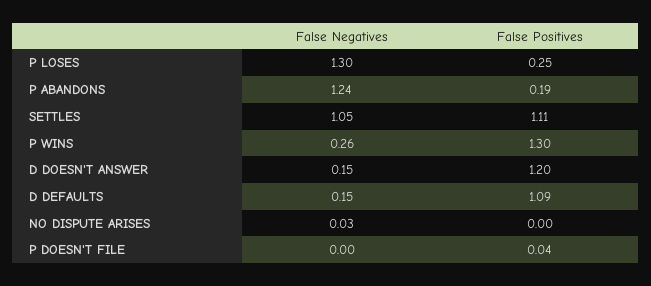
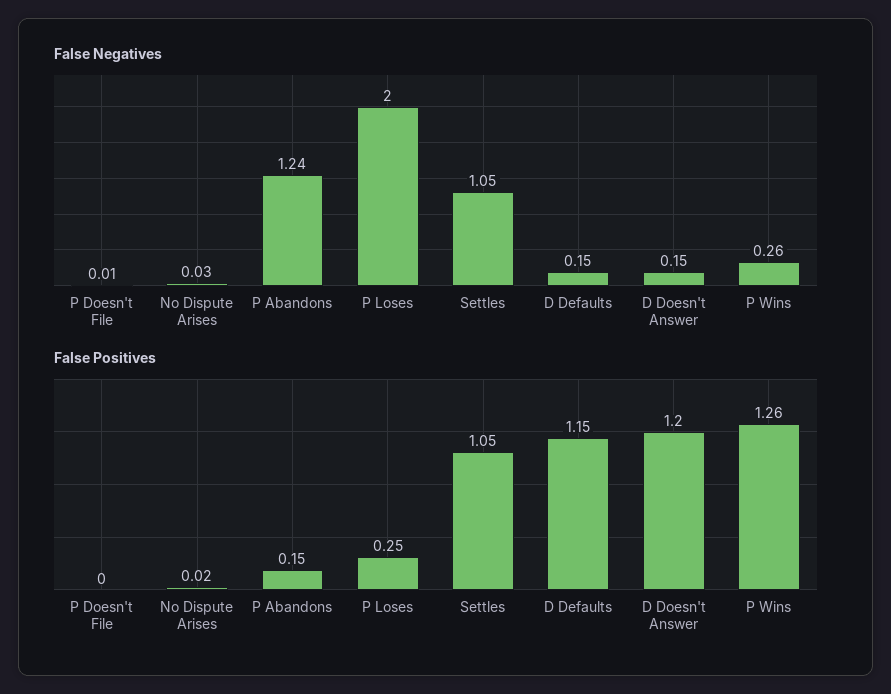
  {
    "False Negatives": {
-     "P LOSES": 1.3,
+     "P LOSES": 2,
      "P ABANDONS": 1.24,
      "SETTLES": 1.05,
      "P WINS": 0.26,
      "D DOESN'T ANSWER": 0.15,
      "D DEFAULTS": 0.15,
      "NO DISPUTE ARISES": 0.03,
-     "P DOESN'T FILE": 0
+     "P DOESN'T FILE": 0.01
    },
    "False Positives": {
      "P LOSES": 0.25,
-     "P ABANDONS": 0.19,
+     "P ABANDONS": 0.15,
-     "SETTLES": 1.11,
+     "SETTLES": 1.05,
-     "P WINS": 1.3,
+     "P WINS": 1.26,
      "D DOESN'T ANSWER": 1.2,
-     "D DEFAULTS": 1.09,
+     "D DEFAULTS": 1.15,
-     "NO DISPUTE ARISES": 0,
+     "NO DISPUTE ARISES": 0.02,
-     "P DOESN'T FILE": 0.04
+     "P DOESN'T FILE": 0
    }
  }

